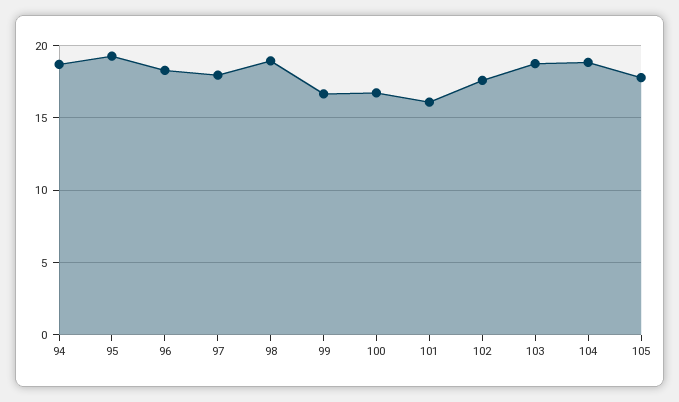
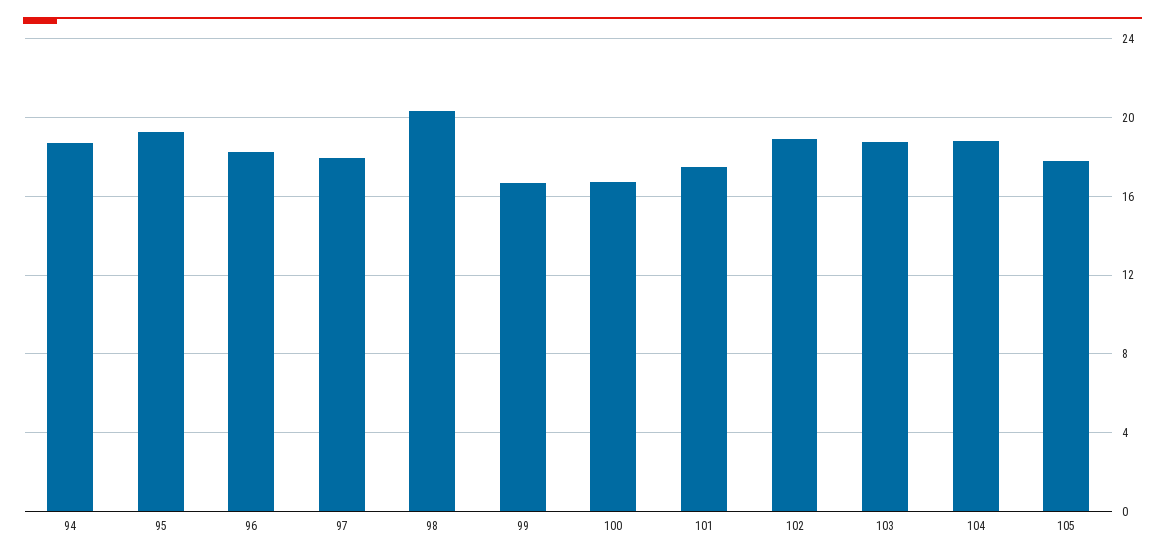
  {
    "94": 18.5,
    "95": 19.5,
    "96": 18.5,
    "97": 18,
-   "98": 19,
+   "98": 20.5,
    "99": 16.5,
    "100": 16.5,
-   "101": 16,
+   "101": 17.5,
-   "102": 17.5,
+   "102": 19,
    "103": 19,
    "104": 19,
    "105": 18
  }

